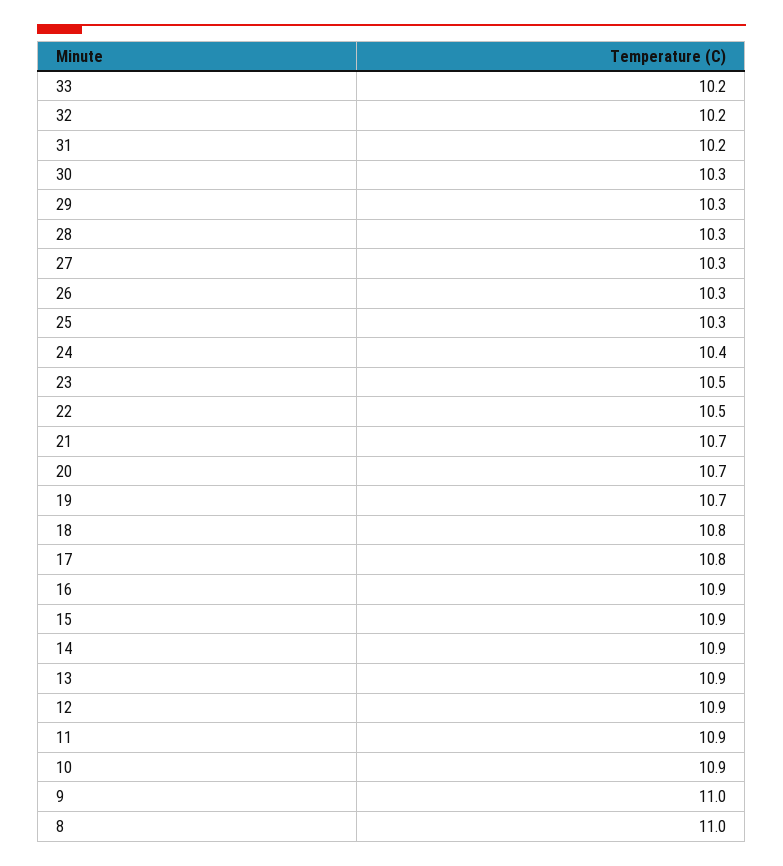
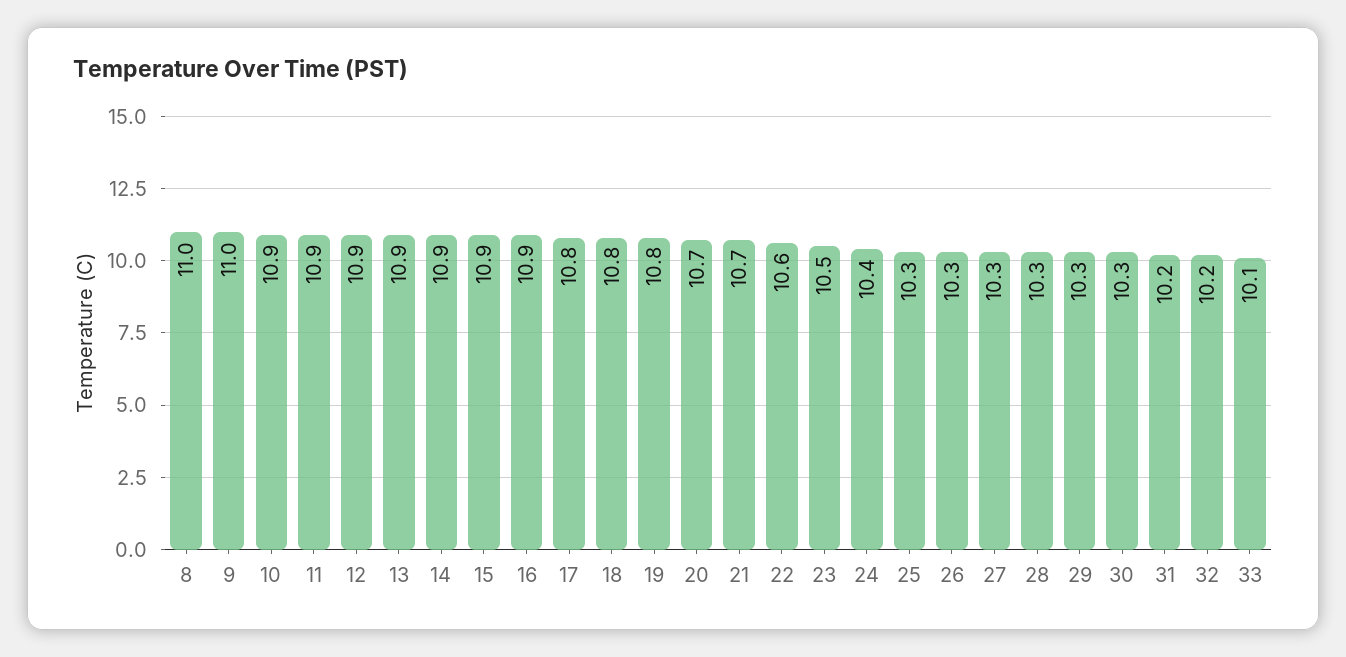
  {
-   "33": 10.2,
+   "33": 10.1,
    "32": 10.2,
    "31": 10.2,
    "30": 10.3,
    "29": 10.3,
    "28": 10.3,
    "27": 10.3,
    "26": 10.3,
    "25": 10.3,
    "24": 10.4,
    "23": 10.5,
-   "22": 10.5,
+   "22": 10.6,
    "21": 10.7,
    "20": 10.7,
-   "19": 10.7,
+   "19": 10.8,
    "18": 10.8,
    "17": 10.8,
    "16": 10.9,
    "15": 10.9,
    "14": 10.9,
    "13": 10.9,
    "12": 10.9,
    "11": 10.9,
    "10": 10.9,
    "9": 11,
    "8": 11
  }

